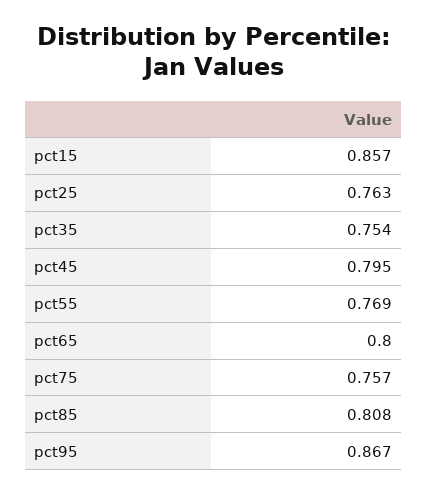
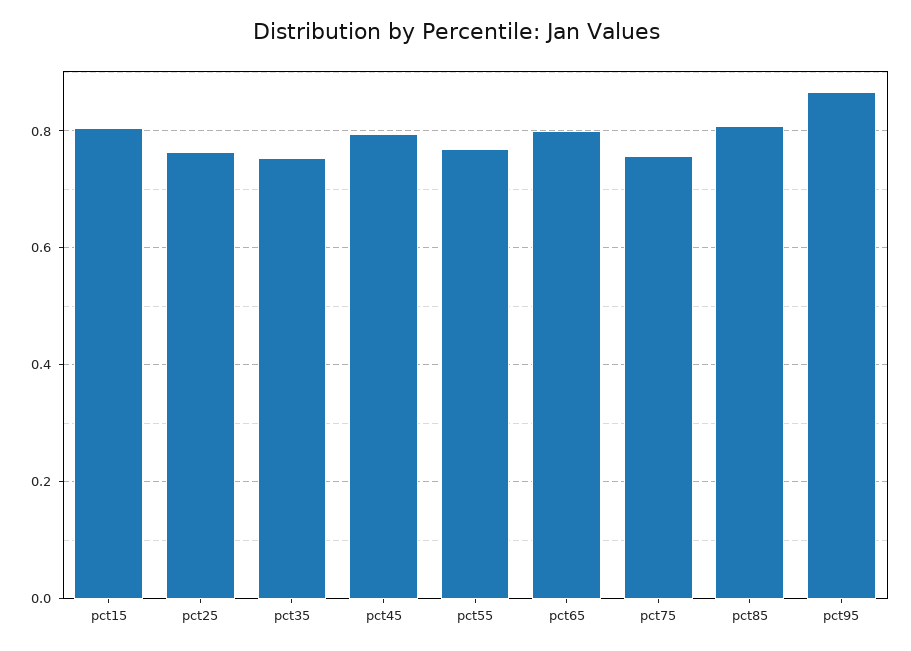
  {
-   "pct15": 0.857,
+   "pct15": 0.8,
    "pct25": 0.763,
    "pct35": 0.754,
    "pct45": 0.795,
    "pct55": 0.769,
    "pct65": 0.8,
    "pct75": 0.757,
    "pct85": 0.808,
    "pct95": 0.867
  }

